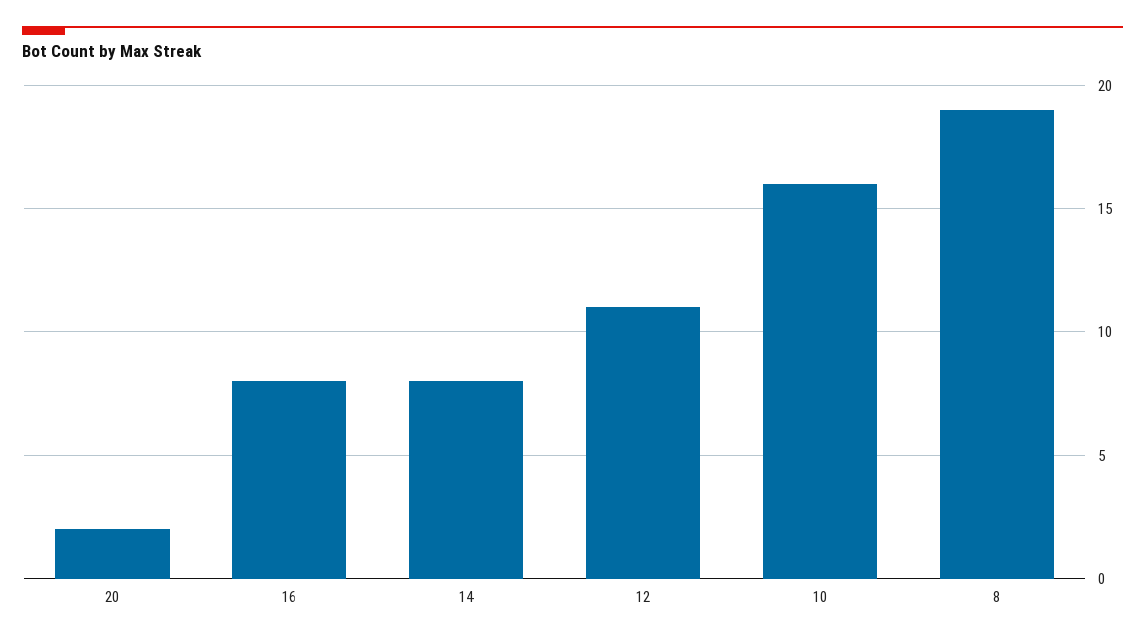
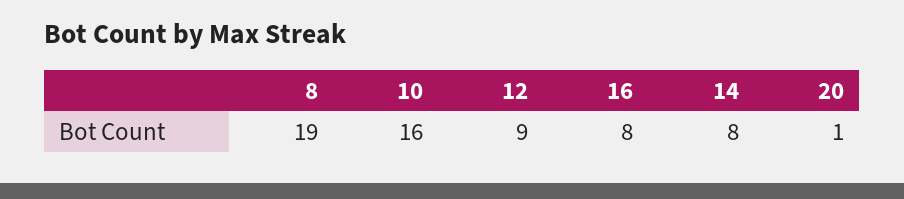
  {
-   "20": 2,
+   "20": 1,
    "16": 8,
    "14": 8,
-   "12": 11,
+   "12": 9,
    "10": 16,
    "8": 19
  }

